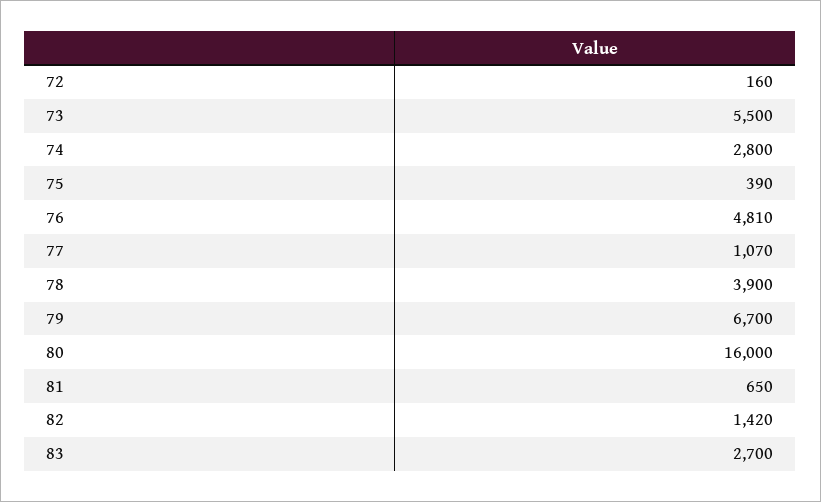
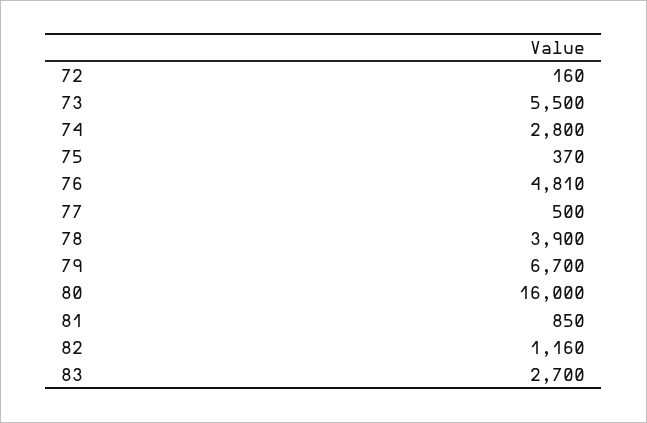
  {
    "72": 160,
    "73": 5500,
    "74": 2800,
-   "75": 390,
+   "75": 370,
    "76": 4810,
-   "77": 1070,
+   "77": 500,
    "78": 3900,
    "79": 6700,
    "80": 16000,
-   "81": 650,
+   "81": 850,
-   "82": 1420,
+   "82": 1160,
    "83": 2700
  }

